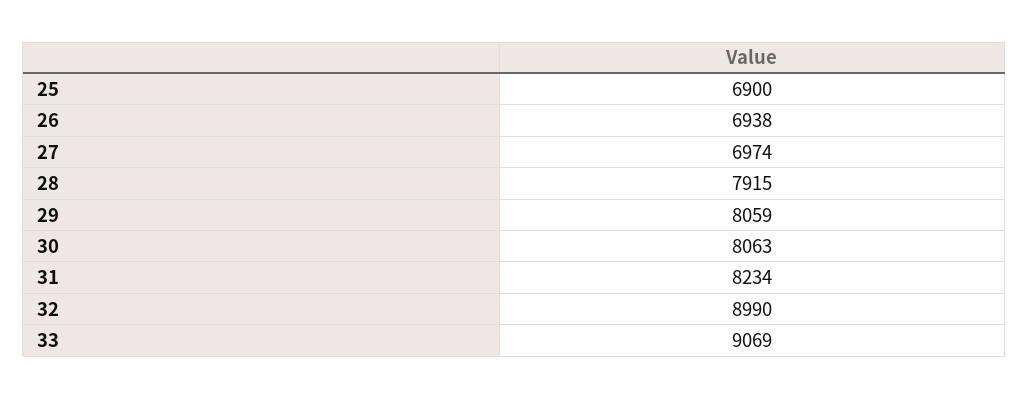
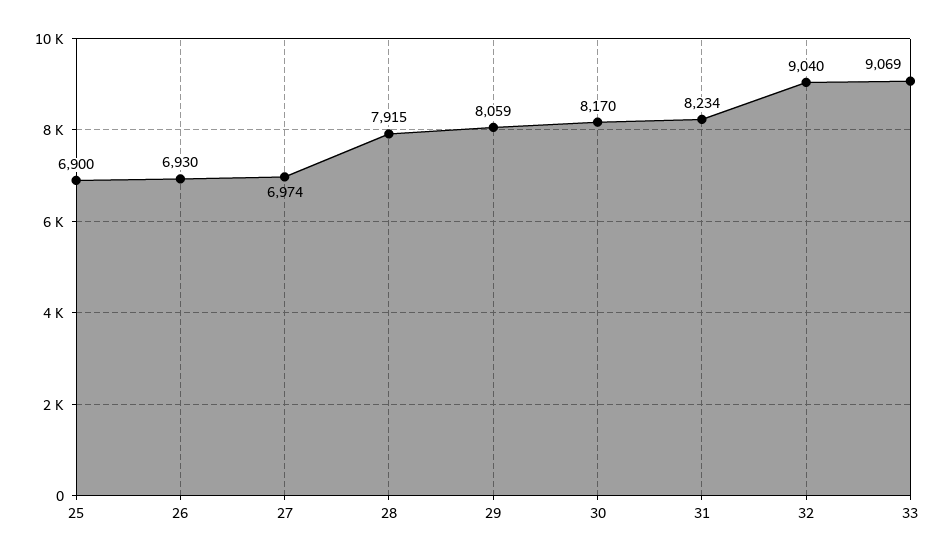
  {
    "25": 6900,
-   "26": 6938,
+   "26": 6930,
    "27": 6974,
    "28": 7915,
    "29": 8059,
-   "30": 8063,
+   "30": 8170,
    "31": 8234,
-   "32": 8990,
+   "32": 9040,
    "33": 9069
  }

